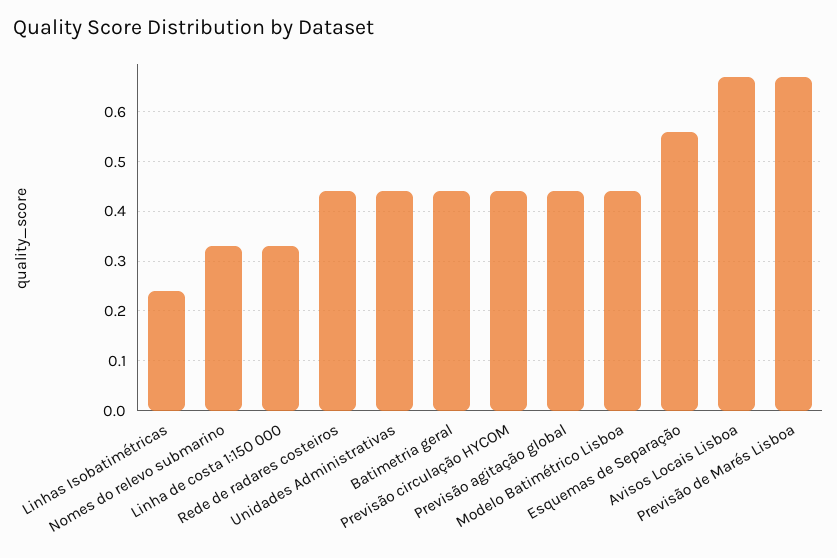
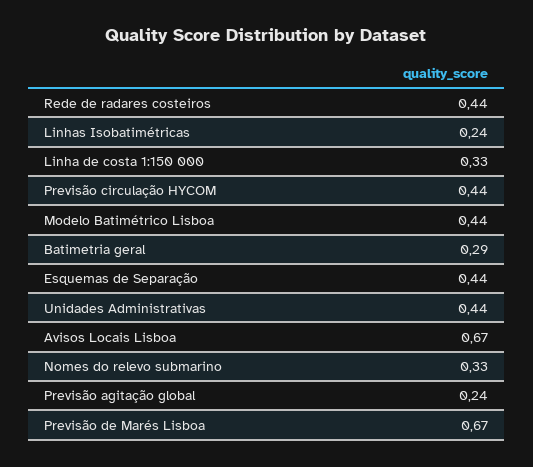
  {
    "Linhas Isobatimétricas": 0.24,
    "Nomes do relevo submarino": 0.33,
    "Linha de costa 1:150 000": 0.33,
    "Rede de radares costeiros": 0.44,
    "Unidades Administrativas": 0.44,
-   "Batimetria geral": 0.45,
+   "Batimetria geral": 0.29,
    "Previsão circulação HYCOM": 0.44,
-   "Previsão agitação global": 0.45,
+   "Previsão agitação global": 0.24,
    "Modelo Batimétrico Lisboa": 0.44,
-   "Esquemas de Separação": 0.55,
+   "Esquemas de Separação": 0.44,
    "Avisos Locais Lisboa": 0.67,
    "Previsão de Marés Lisboa": 0.67
  }

